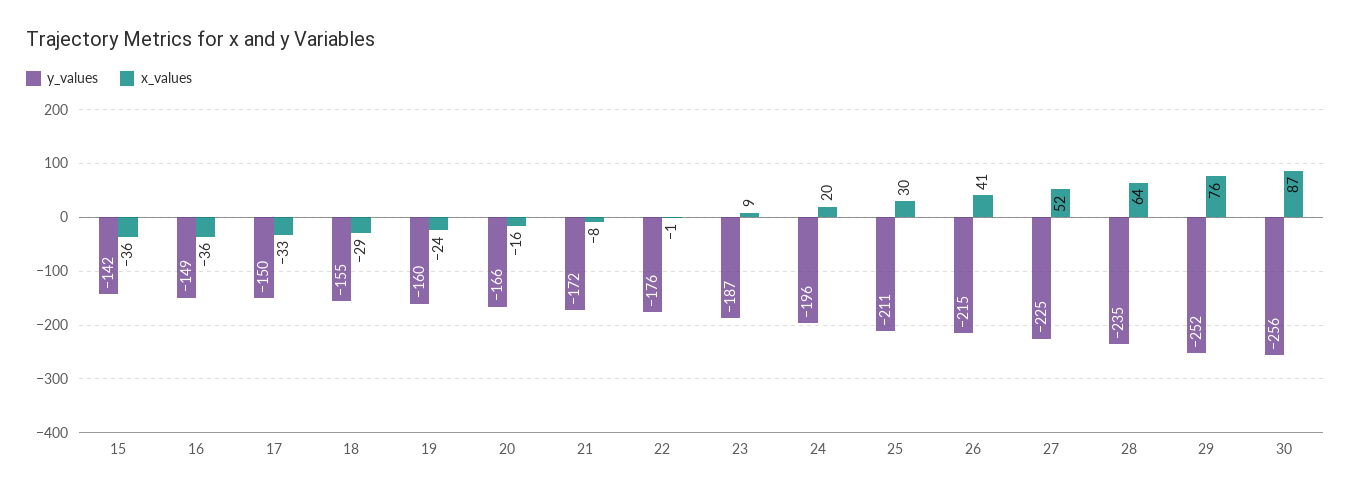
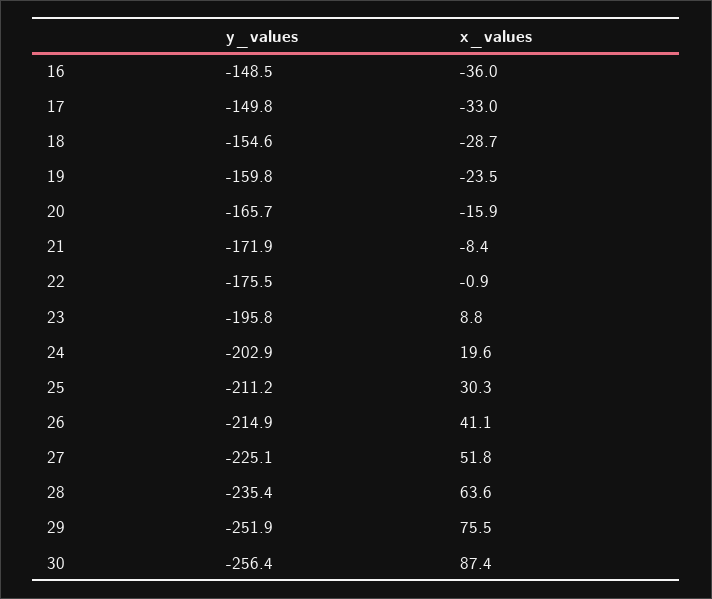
  {
    "y_values": {
-     "15": -142,
      "16": -148.5,
      "17": -149.8,
      "18": -154.6,
      "19": -159.8,
      "20": -165.7,
      "21": -171.9,
      "22": -175.5,
-     "23": -187,
+     "23": -195.8,
-     "24": -196,
+     "24": -202.9,
      "25": -211.2,
      "26": -214.9,
      "27": -225.1,
      "28": -235.4,
      "29": -251.9,
      "30": -256.4
    },
    "x_values": {
-     "15": -36,
      "16": -36,
      "17": -33,
      "18": -28.7,
      "19": -23.5,
      "20": -15.9,
      "21": -8.4,
      "22": -0.9,
      "23": 8.8,
      "24": 19.6,
      "25": 30.3,
      "26": 41.1,
      "27": 51.8,
      "28": 63.6,
      "29": 75.5,
      "30": 87.4
    }
  }

